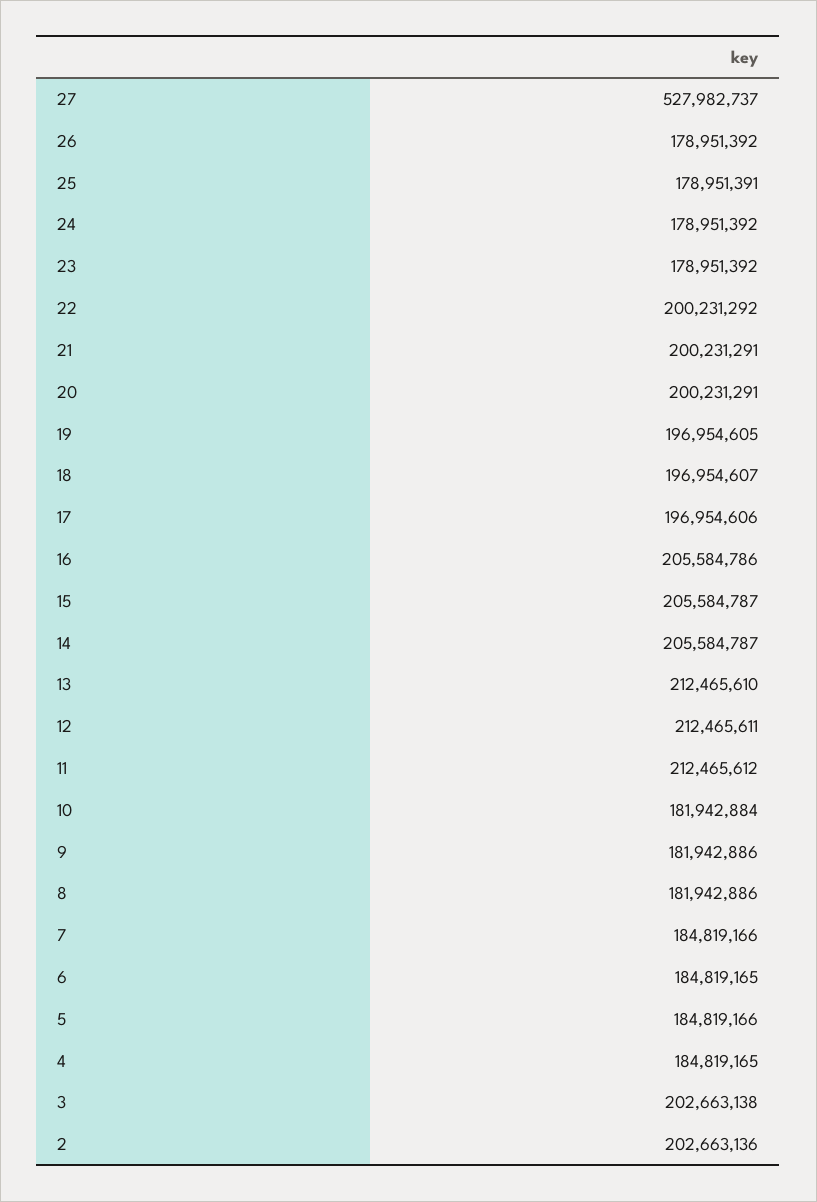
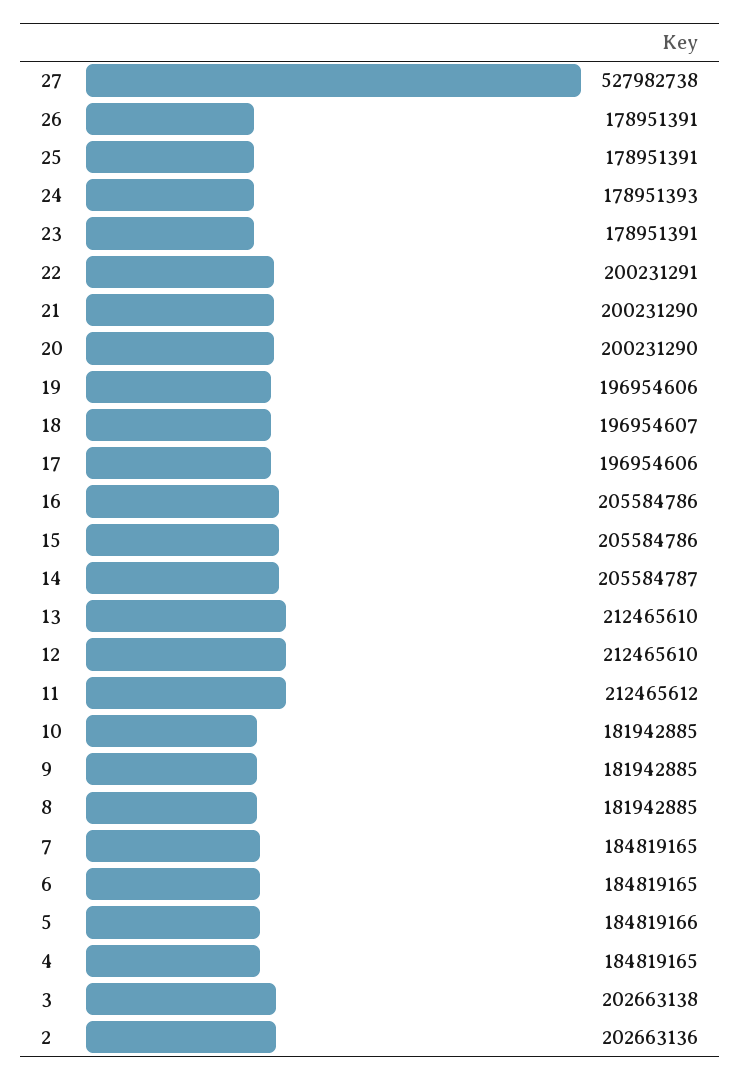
  {
-   "27": 527982737,
+   "27": 527982738,
-   "26": 178951392,
+   "26": 178951391,
    "25": 178951391,
-   "24": 178951392,
+   "24": 178951393,
-   "23": 178951392,
+   "23": 178951391,
-   "22": 200231292,
+   "22": 200231291,
-   "21": 200231291,
+   "21": 200231290,
-   "20": 200231291,
+   "20": 200231290,
-   "19": 196954605,
+   "19": 196954606,
    "18": 196954607,
    "17": 196954606,
    "16": 205584786,
-   "15": 205584787,
+   "15": 205584786,
    "14": 205584787,
    "13": 212465610,
-   "12": 212465611,
+   "12": 212465610,
    "11": 212465612,
-   "10": 181942884,
+   "10": 181942885,
-   "9": 181942886,
+   "9": 181942885,
-   "8": 181942886,
+   "8": 181942885,
-   "7": 184819166,
+   "7": 184819165,
    "6": 184819165,
    "5": 184819166,
    "4": 184819165,
    "3": 202663138,
    "2": 202663136
  }

